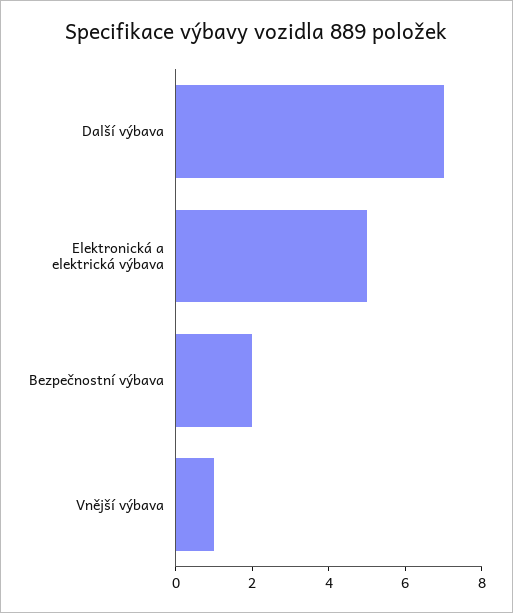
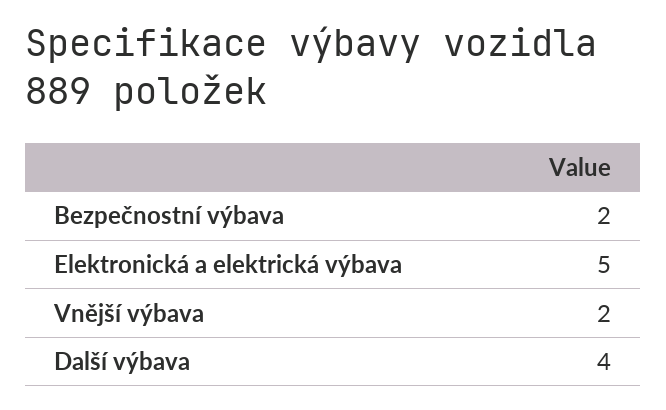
  {
-   "Další výbava": 7,
+   "Další výbava": 4,
    "Elektronická a elektrická výbava": 5,
    "Bezpečnostní výbava": 2,
-   "Vnější výbava": 1
+   "Vnější výbava": 2
  }

